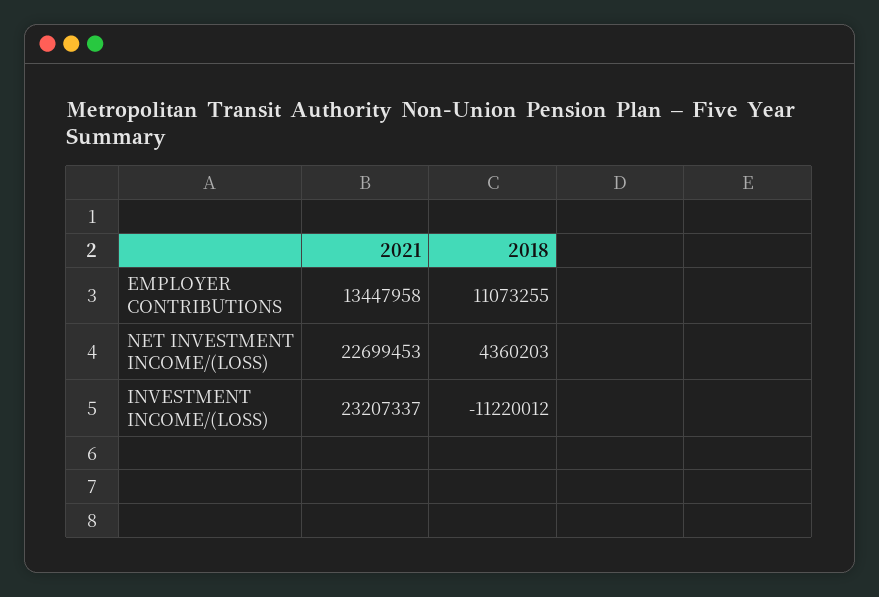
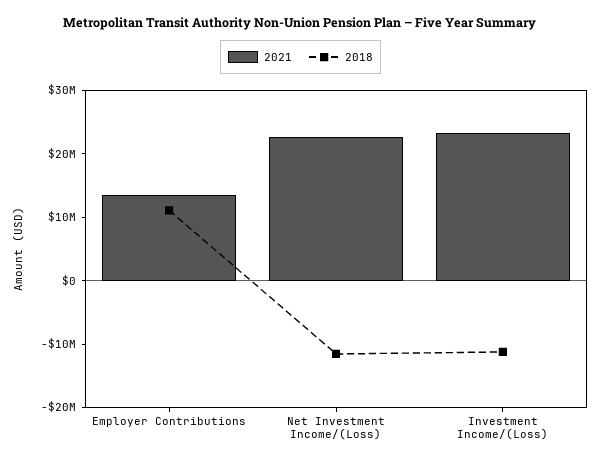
  {
    "2021": {
      "EMPLOYER CONTRIBUTIONS": 13447958,
      "NET INVESTMENT INCOME/(LOSS)": 22699453,
      "INVESTMENT INCOME/(LOSS)": 23207337
    },
    "2018": {
      "EMPLOYER CONTRIBUTIONS": 11073255,
-     "NET INVESTMENT INCOME/(LOSS)": 4360203,
+     "NET INVESTMENT INCOME/(LOSS)": -12000000,
      "INVESTMENT INCOME/(LOSS)": -11220012
    }
  }

